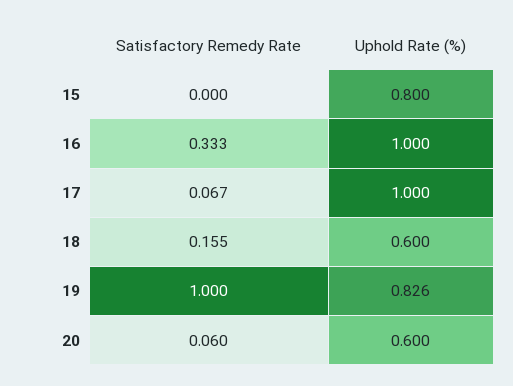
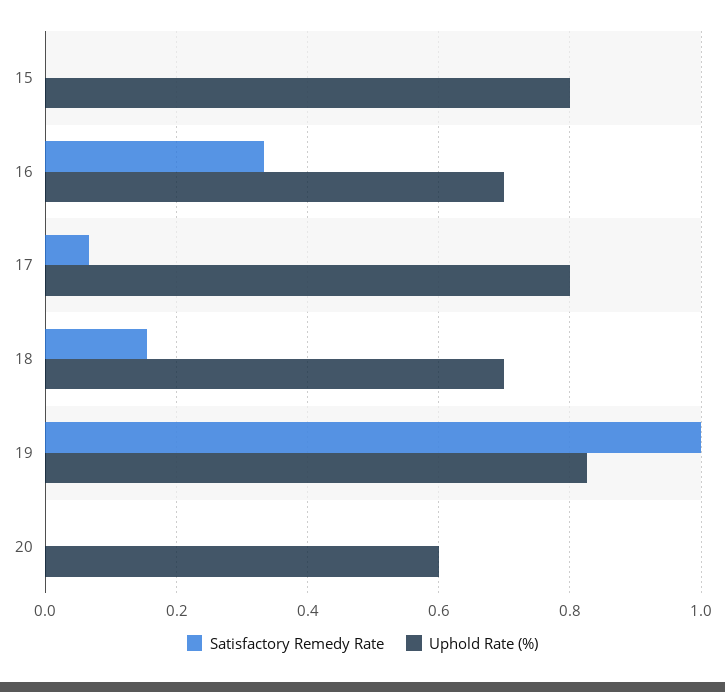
  {
    "Satisfactory Remedy Rate": {
      "15": 0,
      "16": 0.333,
      "17": 0.067,
      "18": 0.155,
      "19": 1,
-     "20": 0.06
+     "20": 0
    },
    "Uphold Rate (%)": {
      "15": 0.8,
-     "16": 1,
+     "16": 0.7,
-     "17": 1,
+     "17": 0.8,
-     "18": 0.6,
+     "18": 0.7,
      "19": 0.826,
      "20": 0.6
    }
  }

